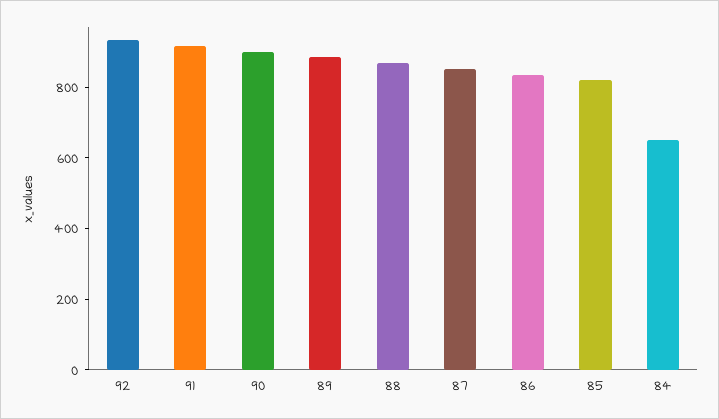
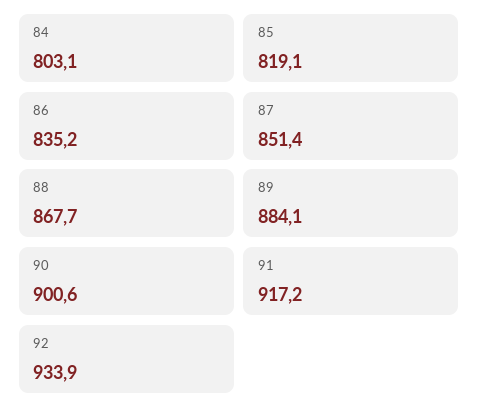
  {
    "92": 933.9,
    "91": 917.2,
    "90": 900.6,
    "89": 884.1,
    "88": 867.7,
    "87": 851.4,
    "86": 835.2,
    "85": 819.1,
-   "84": 650
+   "84": 803.1
  }

